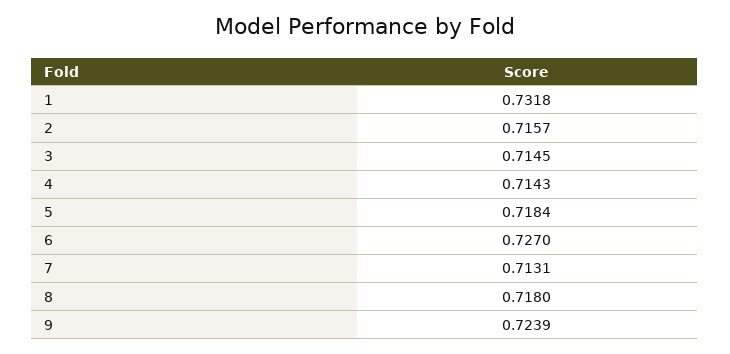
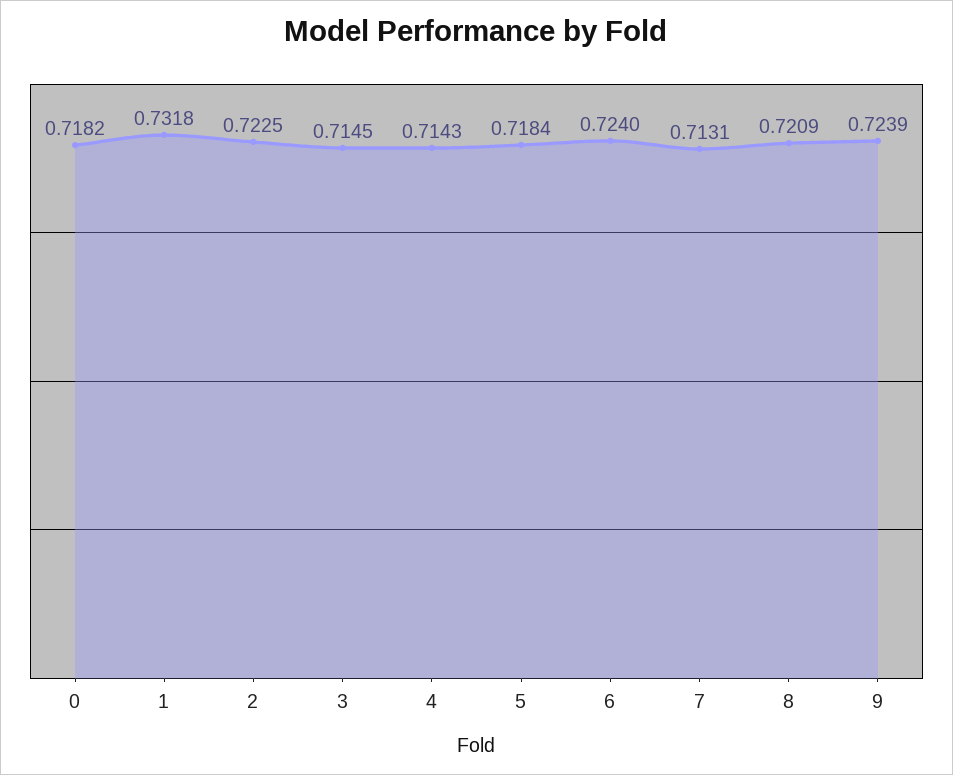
  {
    "1": 0.7318,
-   "2": 0.7157,
+   "2": 0.7225,
    "3": 0.7145,
    "4": 0.7143,
    "5": 0.7184,
-   "6": 0.727,
+   "6": 0.724,
    "7": 0.7131,
-   "8": 0.718,
+   "8": 0.7209,
-   "9": 0.7239
+   "9": 0.7239,
+   "0": 0.7182
  }

